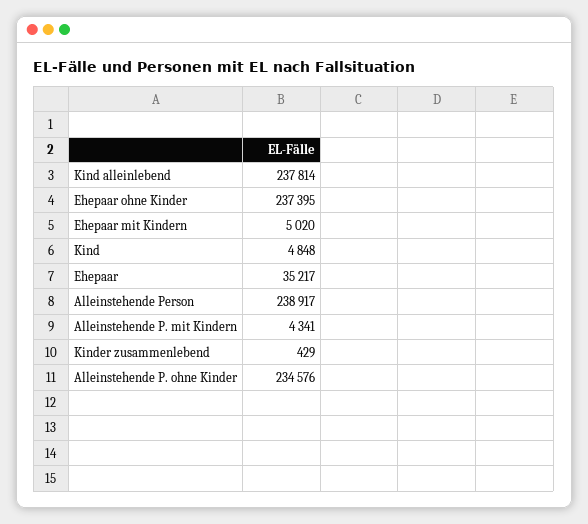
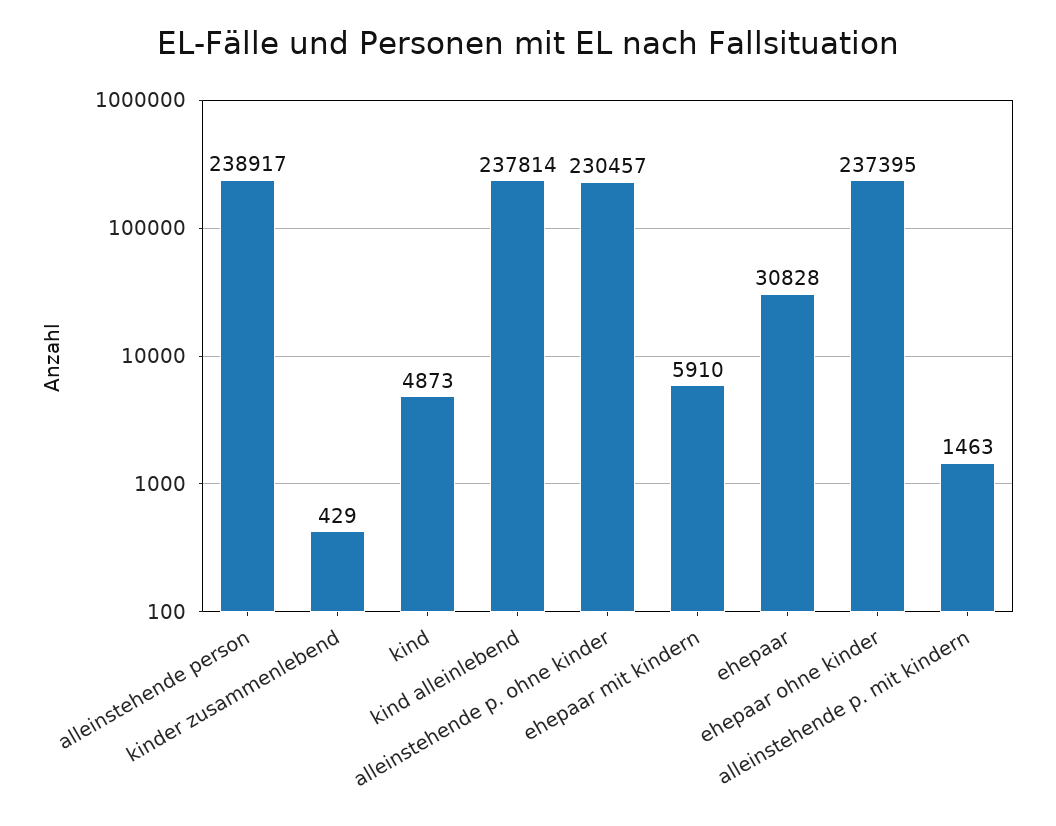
  {
    "Kind alleinlebend": 237814,
    "Ehepaar ohne Kinder": 237395,
-   "Ehepaar mit Kindern": 5020,
+   "Ehepaar mit Kindern": 5910,
-   "Kind": 4848,
+   "Kind": 4873,
-   "Ehepaar": 35217,
+   "Ehepaar": 30828,
    "Alleinstehende Person": 238917,
-   "Alleinstehende P. mit Kindern": 4341,
+   "Alleinstehende P. mit Kindern": 1463,
    "Kinder zusammenlebend": 429,
-   "Alleinstehende P. ohne Kinder": 234576
+   "Alleinstehende P. ohne Kinder": 230457
  }

